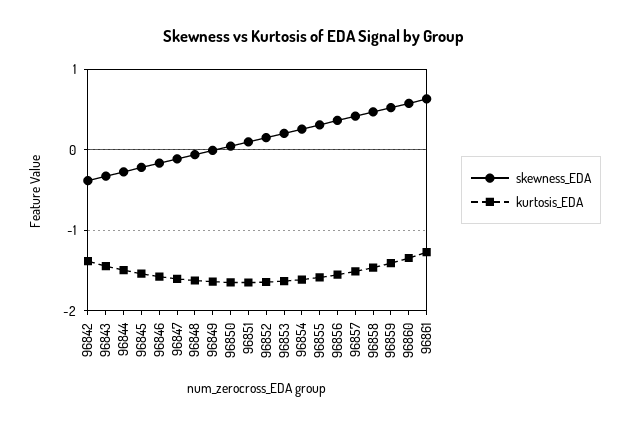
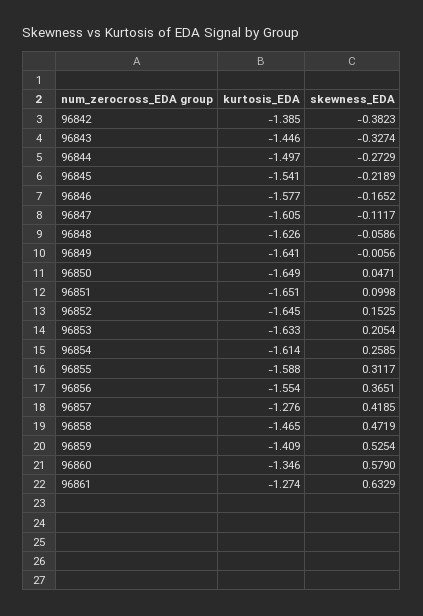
  {
    "skewness_EDA": {
      "96842": -0.3823,
      "96843": -0.3274,
      "96844": -0.2729,
      "96845": -0.2189,
      "96846": -0.1652,
      "96847": -0.1117,
      "96848": -0.0586,
      "96849": -0.0056,
      "96850": 0.0471,
      "96851": 0.0998,
      "96852": 0.1525,
      "96853": 0.2054,
      "96854": 0.2585,
      "96855": 0.3117,
      "96856": 0.3651,
      "96857": 0.4185,
      "96858": 0.4719,
      "96859": 0.5254,
      "96860": 0.579,
      "96861": 0.6329
    },
    "kurtosis_EDA": {
      "96842": -1.385,
      "96843": -1.446,
      "96844": -1.497,
      "96845": -1.541,
      "96846": -1.577,
      "96847": -1.605,
      "96848": -1.626,
      "96849": -1.641,
      "96850": -1.649,
      "96851": -1.651,
      "96852": -1.645,
      "96853": -1.633,
      "96854": -1.614,
      "96855": -1.588,
      "96856": -1.554,
-     "96857": -1.5,
+     "96857": -1.276,
      "96858": -1.465,
      "96859": -1.409,
      "96860": -1.346,
      "96861": -1.274
    }
  }

